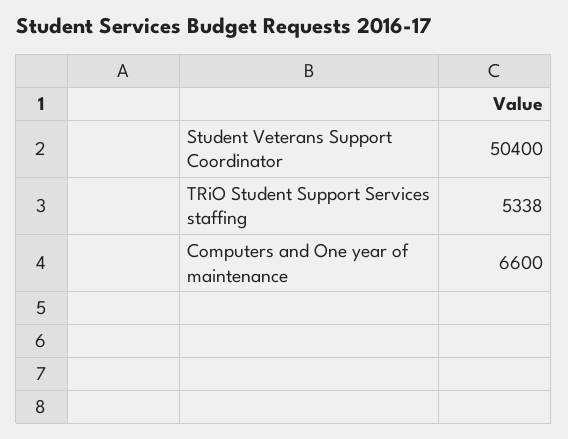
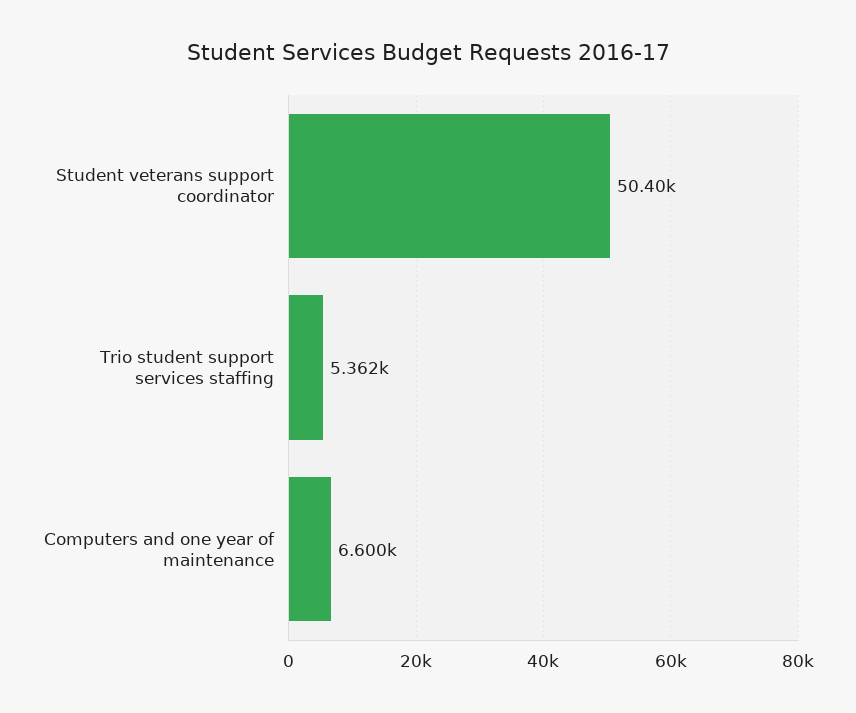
  {
    "Student Veterans Support Coordinator": 50400,
-   "TRiO Student Support Services staffing": 5338,
+   "TRiO Student Support Services staffing": 5362,
    "Computers and One year of maintenance": 6600
  }

